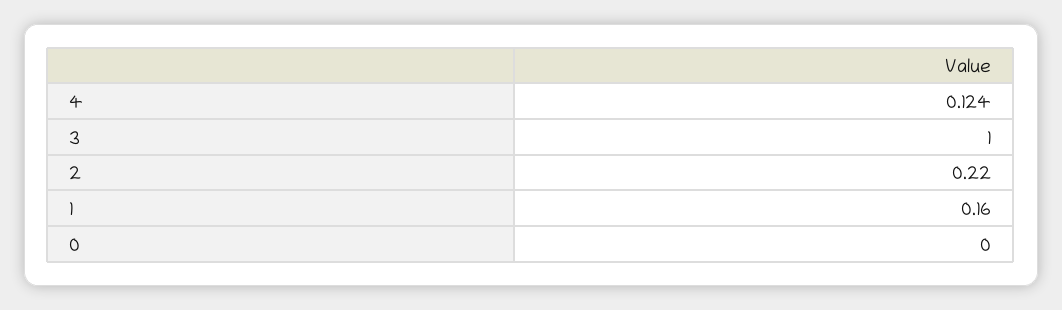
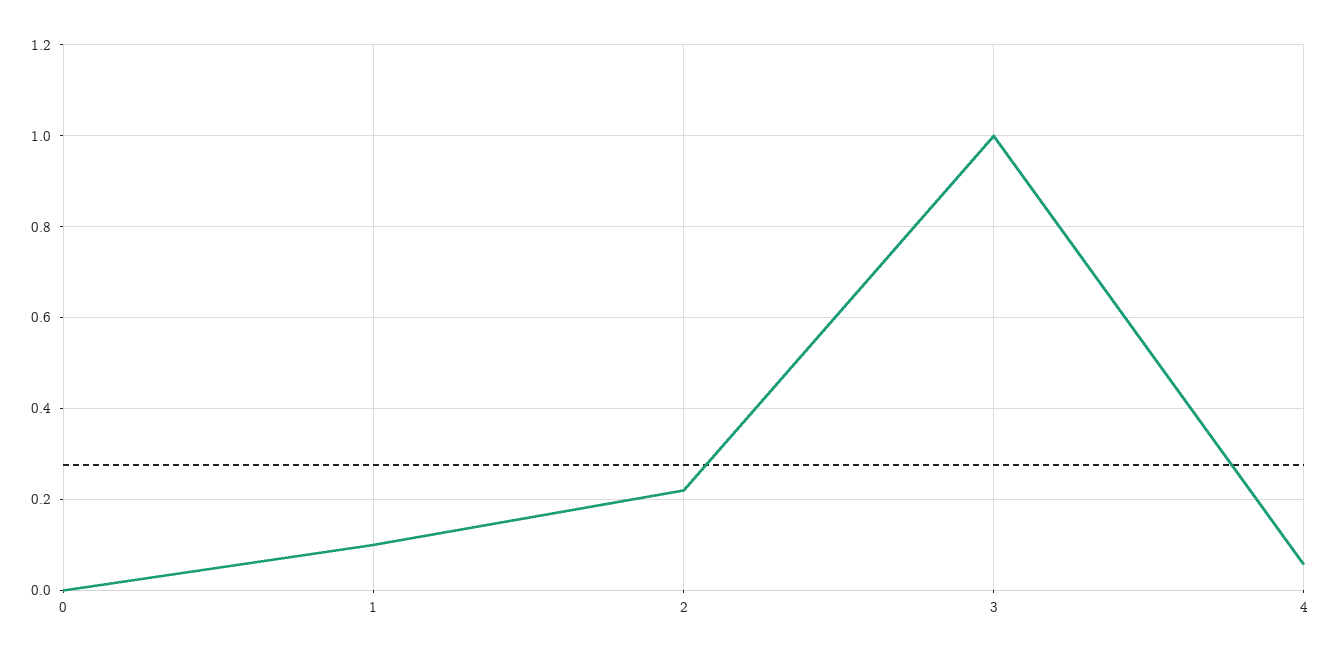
  {
-   "4": 0.124,
+   "4": 0.06,
    "3": 1,
    "2": 0.22,
-   "1": 0.16,
+   "1": 0.1,
    "0": 0
  }

